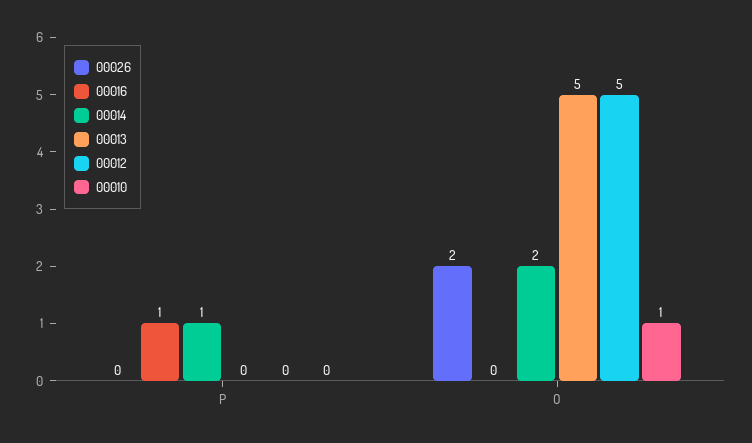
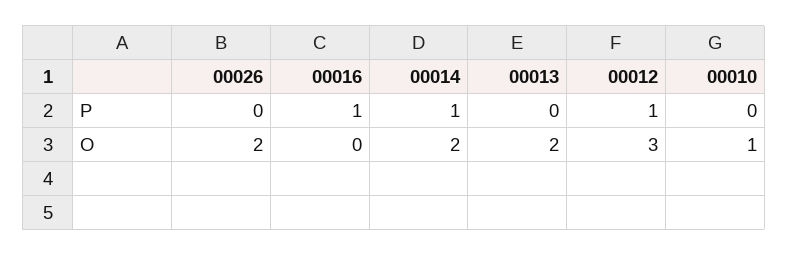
  {
    "00026": {
      "P": 0,
      "O": 2
    },
    "00016": {
      "P": 1,
      "O": 0
    },
    "00014": {
      "P": 1,
      "O": 2
    },
    "00013": {
      "P": 0,
-     "O": 5
+     "O": 2
    },
    "00012": {
-     "P": 0,
+     "P": 1,
-     "O": 5
+     "O": 3
    },
    "00010": {
      "P": 0,
      "O": 1
    }
  }

